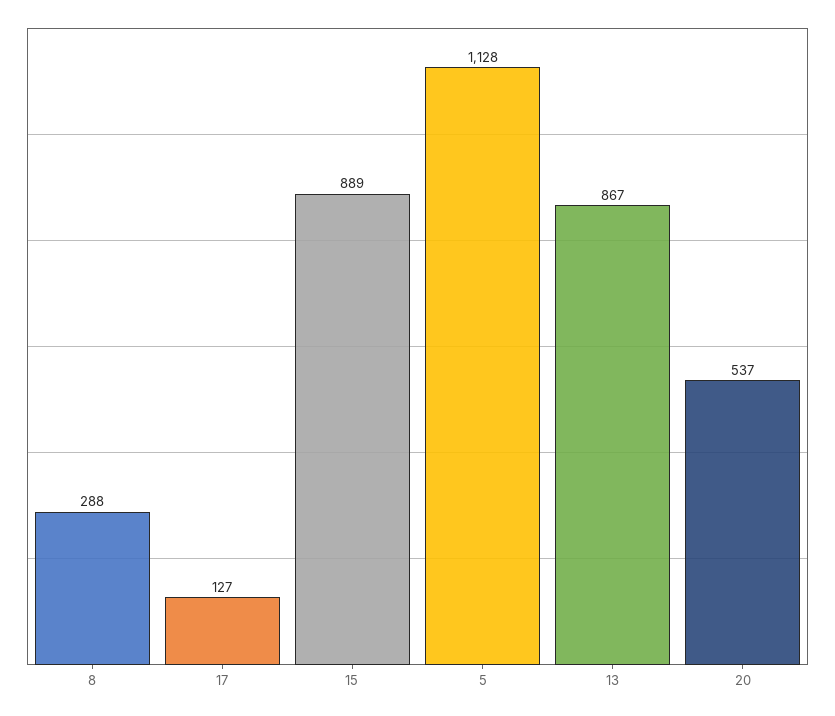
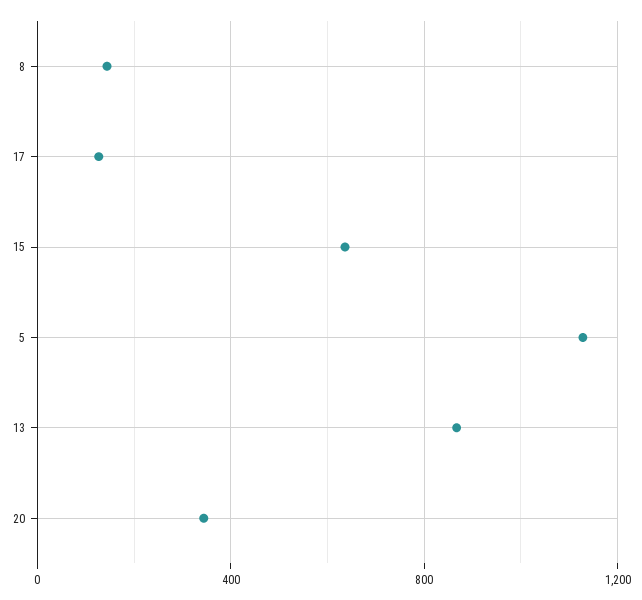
  {
-   "8": 288,
+   "8": 150,
    "17": 127,
-   "15": 889,
+   "15": 650,
    "5": 1128,
    "13": 867,
-   "20": 537
+   "20": 350
  }

